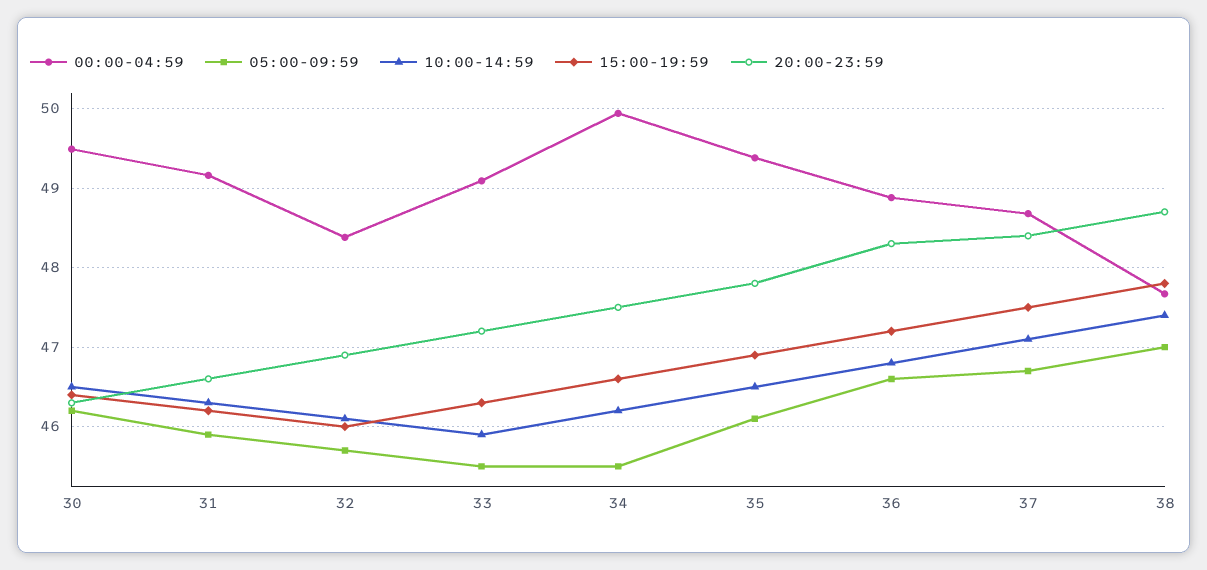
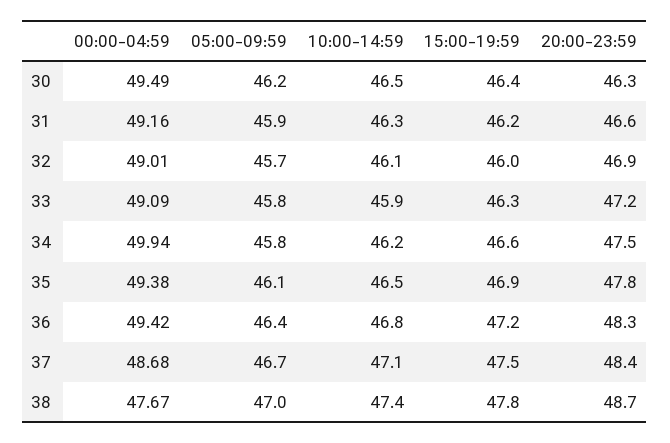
  {
    "00:00-04:59": {
      "30": 49.49,
      "31": 49.16,
-     "32": 48.4,
+     "32": 49.01,
      "33": 49.09,
      "34": 49.94,
      "35": 49.38,
-     "36": 48.9,
+     "36": 49.42,
      "37": 48.68,
      "38": 47.67
    },
    "05:00-09:59": {
      "30": 46.2,
      "31": 45.9,
      "32": 45.7,
-     "33": 45.5,
+     "33": 45.8,
-     "34": 45.5,
+     "34": 45.8,
      "35": 46.1,
-     "36": 46.6,
+     "36": 46.4,
      "37": 46.7,
      "38": 47
    },
    "10:00-14:59": {
      "30": 46.5,
      "31": 46.3,
      "32": 46.1,
      "33": 45.9,
      "34": 46.2,
      "35": 46.5,
      "36": 46.8,
      "37": 47.1,
      "38": 47.4
    },
    "15:00-19:59": {
      "30": 46.4,
      "31": 46.2,
      "32": 46,
      "33": 46.3,
      "34": 46.6,
      "35": 46.9,
      "36": 47.2,
      "37": 47.5,
      "38": 47.8
    },
    "20:00-23:59": {
      "30": 46.3,
      "31": 46.6,
      "32": 46.9,
      "33": 47.2,
      "34": 47.5,
      "35": 47.8,
      "36": 48.3,
      "37": 48.4,
      "38": 48.7
    }
  }

